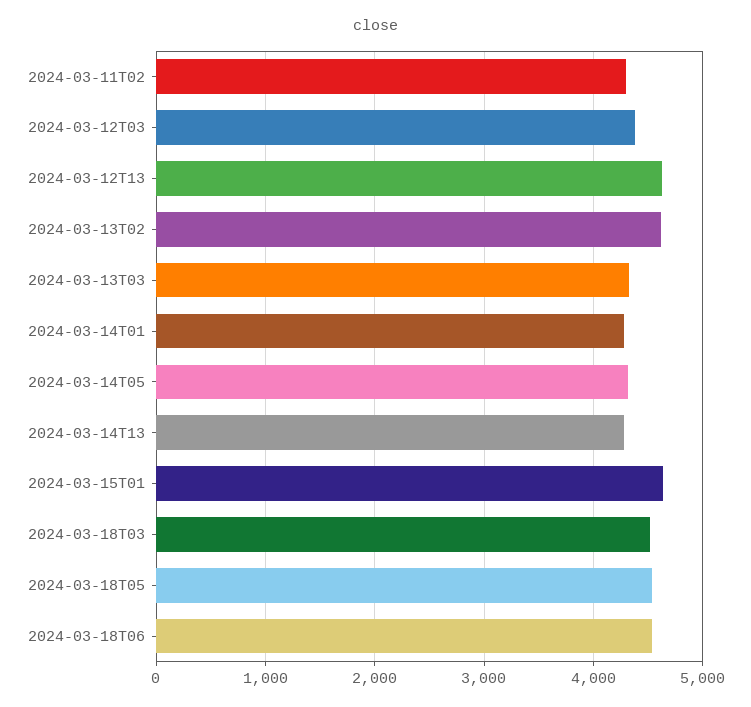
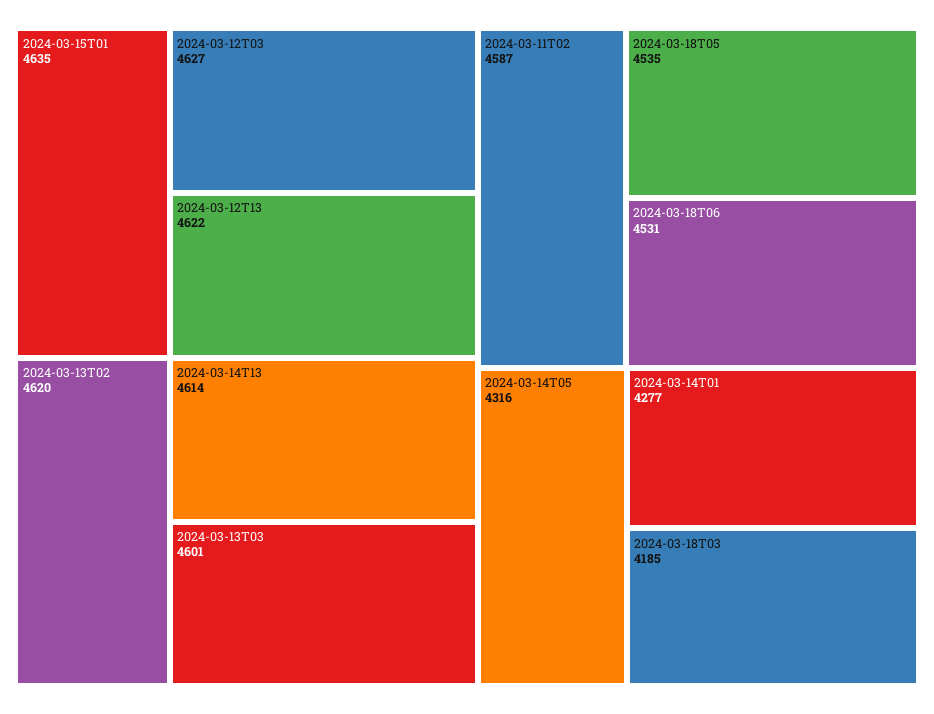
  {
-   "2024-03-11T02": 4300,
+   "2024-03-11T02": 4587,
-   "2024-03-12T03": 4400,
+   "2024-03-12T03": 4627,
    "2024-03-12T13": 4622,
    "2024-03-13T02": 4620,
-   "2024-03-13T03": 4300,
+   "2024-03-13T03": 4601,
    "2024-03-14T01": 4277,
    "2024-03-14T05": 4316,
-   "2024-03-14T13": 4300,
+   "2024-03-14T13": 4614,
    "2024-03-15T01": 4635,
-   "2024-03-18T03": 4500,
+   "2024-03-18T03": 4185,
    "2024-03-18T05": 4535,
    "2024-03-18T06": 4531
  }

